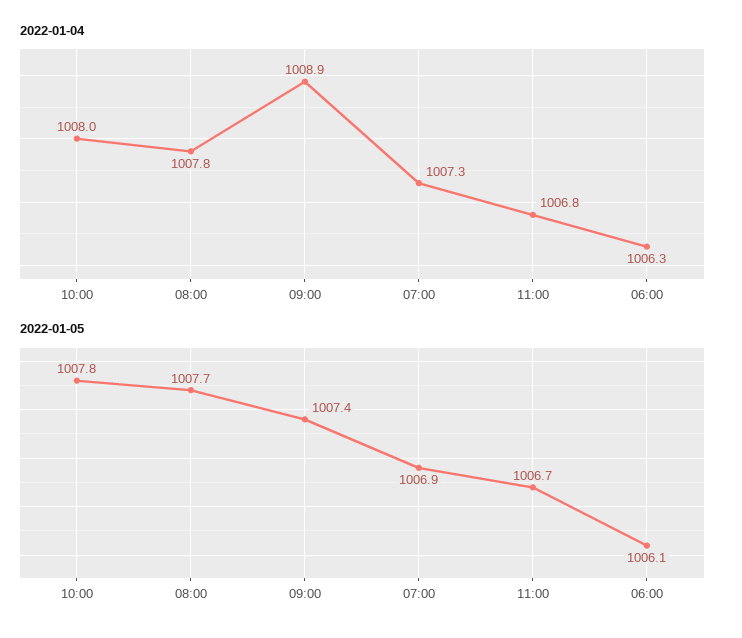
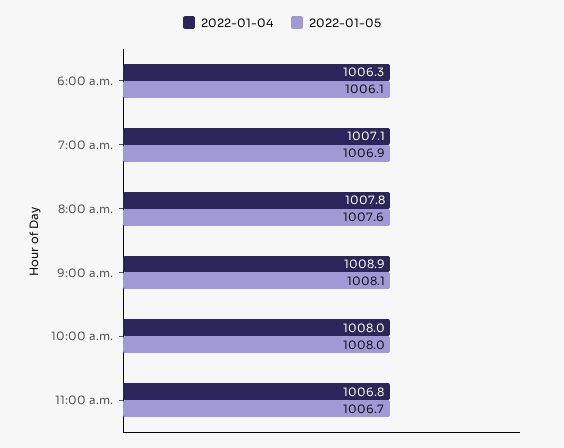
  {
    "2022-01-04": {
      "10:00": 1008,
      "08:00": 1007.8,
      "09:00": 1008.9,
-     "07:00": 1007.3,
+     "07:00": 1007.1,
      "11:00": 1006.8,
      "06:00": 1006.3
    },
    "2022-01-05": {
-     "10:00": 1007.8,
+     "10:00": 1008,
-     "08:00": 1007.7,
+     "08:00": 1007.6,
-     "09:00": 1007.4,
+     "09:00": 1008.1,
      "07:00": 1006.9,
      "11:00": 1006.7,
      "06:00": 1006.1
    }
  }

